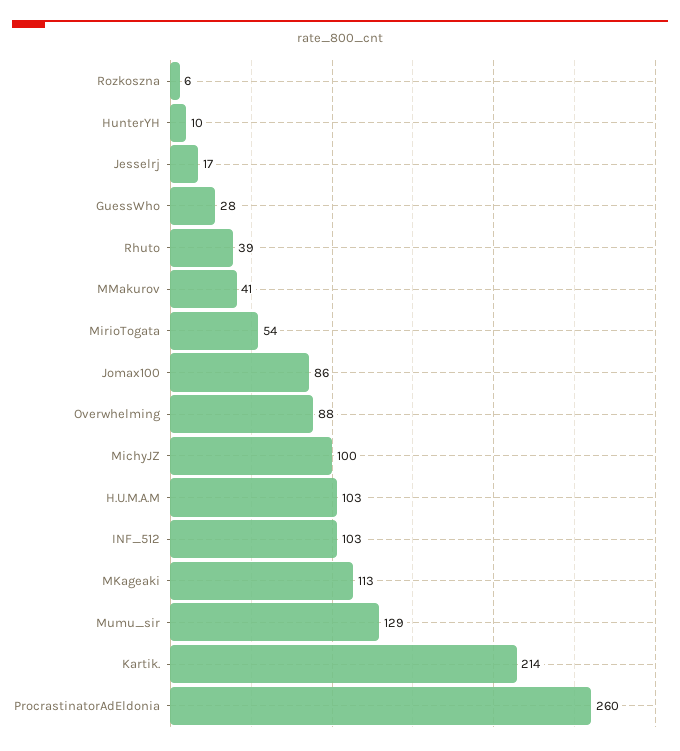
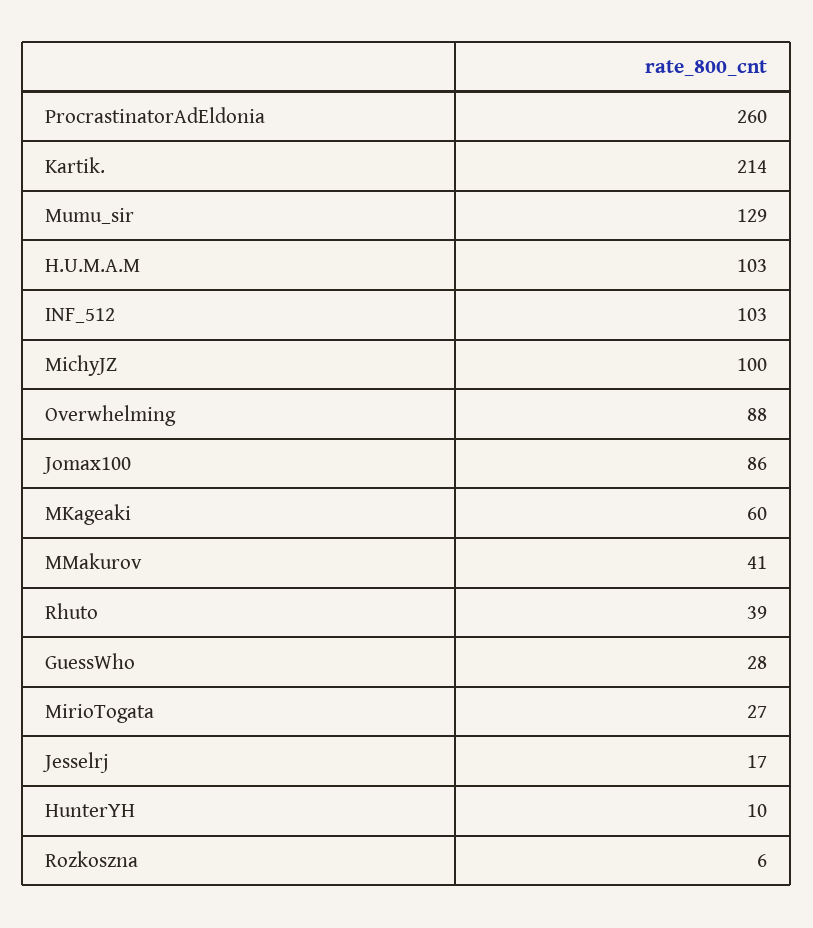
  {
    "Rozkoszna": 6,
    "HunterYH": 10,
    "Jesselrj": 17,
    "GuessWho": 28,
    "Rhuto": 39,
    "MMakurov": 41,
-   "MirioTogata": 54,
+   "MirioTogata": 27,
    "Jomax100": 86,
    "Overwhelming": 88,
    "MichyJZ": 100,
    "H.U.M.A.M": 103,
    "INF_512": 103,
-   "MKageaki": 113,
+   "MKageaki": 60,
    "Mumu_sir": 129,
    "Kartik.": 214,
    "ProcrastinatorAdEldonia": 260
  }

